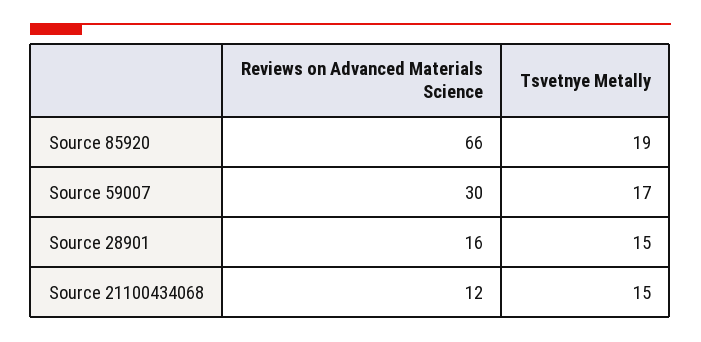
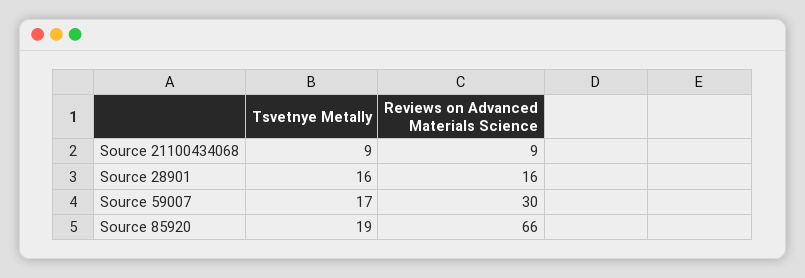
  {
    "Reviews on Advanced Materials Science": {
      "Source 85920": 66,
      "Source 59007": 30,
      "Source 28901": 16,
-     "Source 21100434068": 12
+     "Source 21100434068": 9
    },
    "Tsvetnye Metally": {
      "Source 85920": 19,
      "Source 59007": 17,
-     "Source 28901": 15,
+     "Source 28901": 16,
-     "Source 21100434068": 15
+     "Source 21100434068": 9
    }
  }

